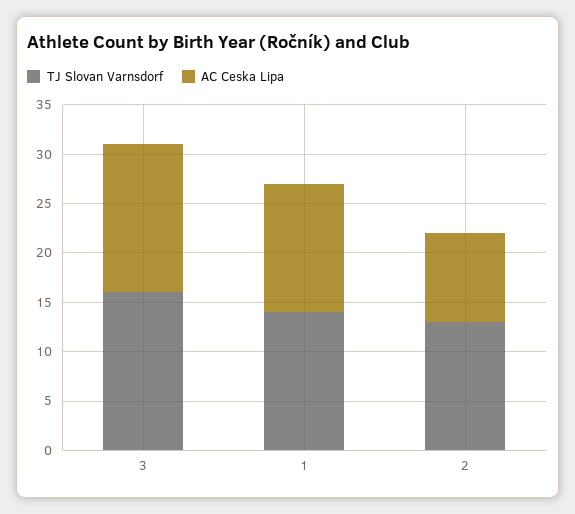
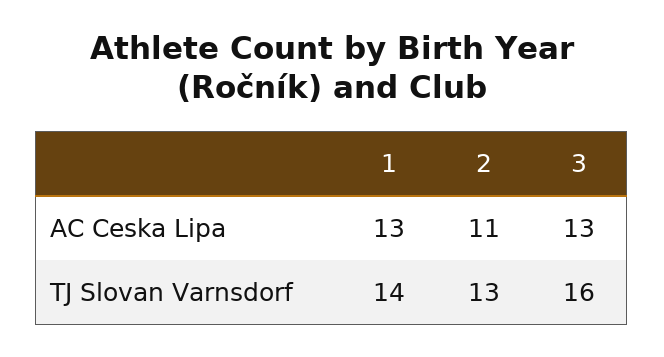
  {
    "TJ Slovan Varnsdorf": {
      "3": 16,
      "1": 14,
      "2": 13
    },
    "AC Ceska Lipa": {
-     "3": 15,
+     "3": 13,
      "1": 13,
-     "2": 9
+     "2": 11
    }
  }

